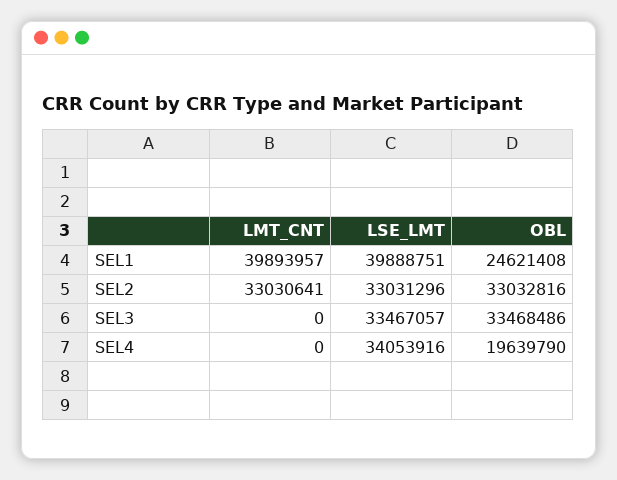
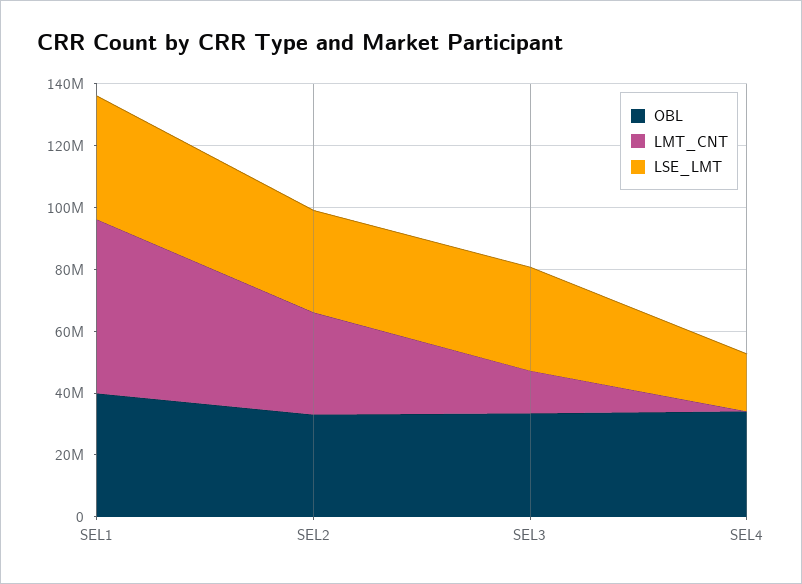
  {
    "LMT_CNT": {
-     "SEL1": 39893957,
+     "SEL1": 55000000,
      "SEL2": 33030641,
-     "SEL3": 0,
+     "SEL3": 15000000,
      "SEL4": 0
    },
    "LSE_LMT": {
      "SEL1": 39888751,
      "SEL2": 33031296,
      "SEL3": 33467057,
-     "SEL4": 34053916
+     "SEL4": 20000000
    },
    "OBL": {
-     "SEL1": 24621408,
+     "SEL1": 40000000,
      "SEL2": 33032816,
      "SEL3": 33468486,
-     "SEL4": 19639790
+     "SEL4": 35000000
    }
  }

